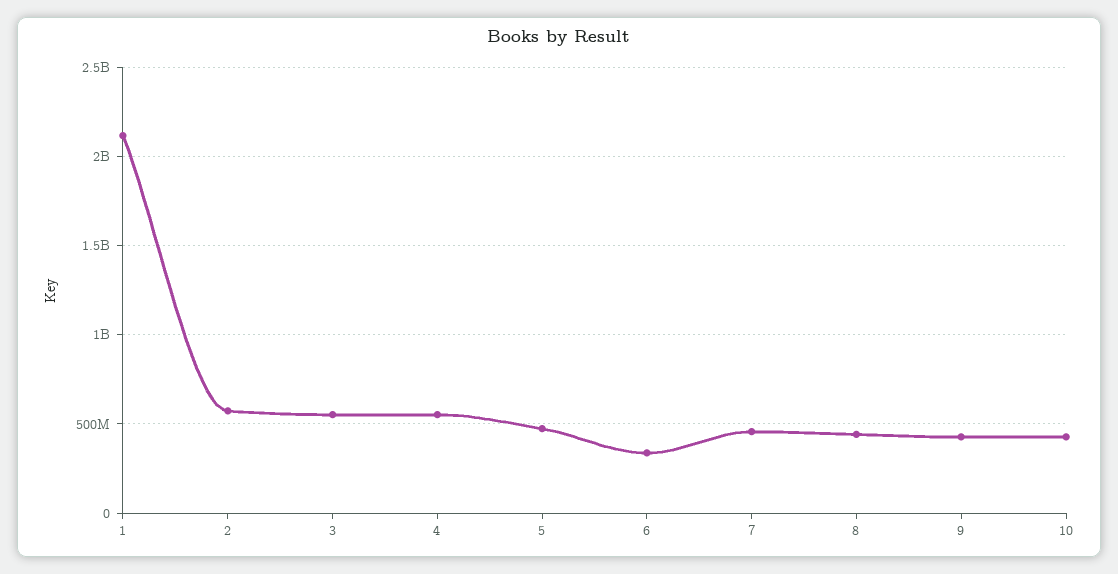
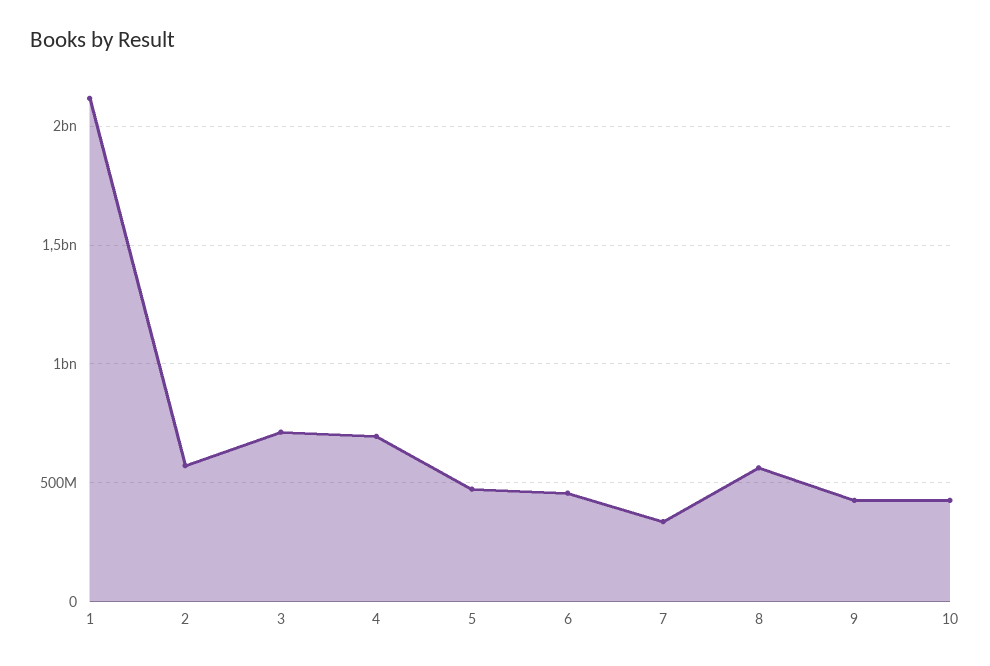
  {
    "1": 2100000000,
    "2": 550000000,
-   "3": 550000000,
+   "3": 700000000,
-   "4": 550000000,
+   "4": 700000000,
    "5": 450000000,
-   "6": 350000000,
+   "6": 450000000,
-   "7": 450000000,
+   "7": 350000000,
-   "8": 450000000,
+   "8": 550000000,
    "9": 450000000,
    "10": 450000000
  }

